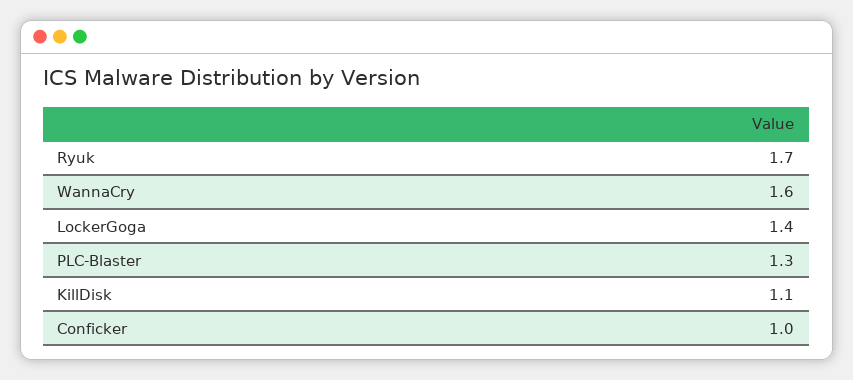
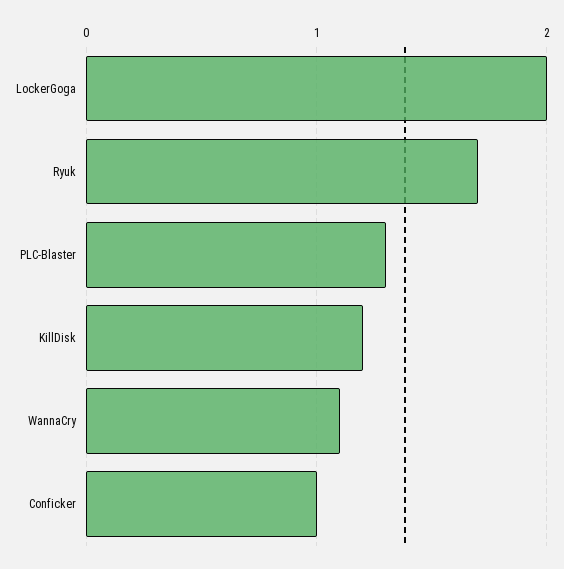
  {
    "Ryuk": 1.7,
-   "WannaCry": 1.6,
+   "WannaCry": 1.1,
-   "LockerGoga": 1.4,
+   "LockerGoga": 2,
    "PLC-Blaster": 1.3,
-   "KillDisk": 1.1,
+   "KillDisk": 1.2,
    "Conficker": 1
  }

